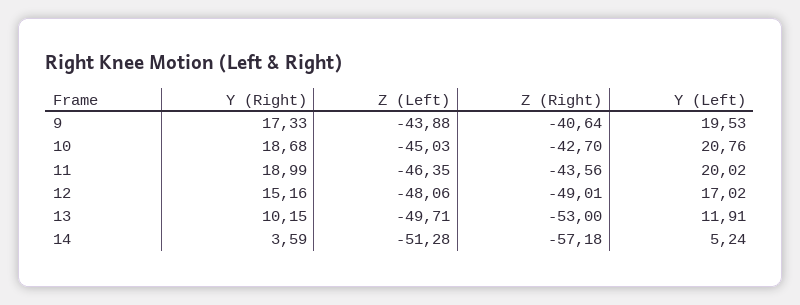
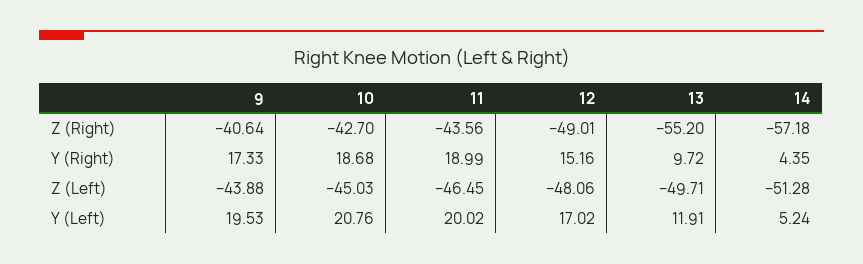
  {
    "Y (Right)": {
      "9": 17.33,
      "10": 18.68,
      "11": 18.99,
      "12": 15.16,
-     "13": 10.15,
+     "13": 9.72,
-     "14": 3.59
+     "14": 4.35
    },
    "Z (Left)": {
      "9": -43.88,
      "10": -45.03,
-     "11": -46.35,
+     "11": -46.45,
      "12": -48.06,
      "13": -49.71,
      "14": -51.28
    },
    "Z (Right)": {
      "9": -40.64,
      "10": -42.7,
      "11": -43.56,
      "12": -49.01,
-     "13": -53,
+     "13": -55.2,
      "14": -57.18
    },
    "Y (Left)": {
      "9": 19.53,
      "10": 20.76,
      "11": 20.02,
      "12": 17.02,
      "13": 11.91,
      "14": 5.24
    }
  }

